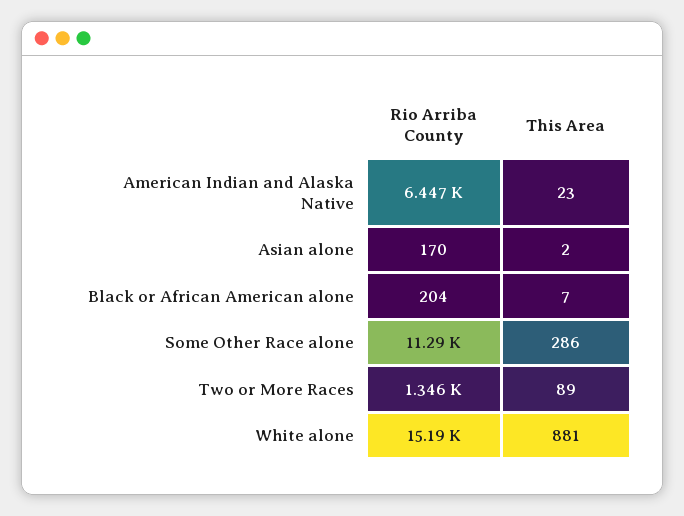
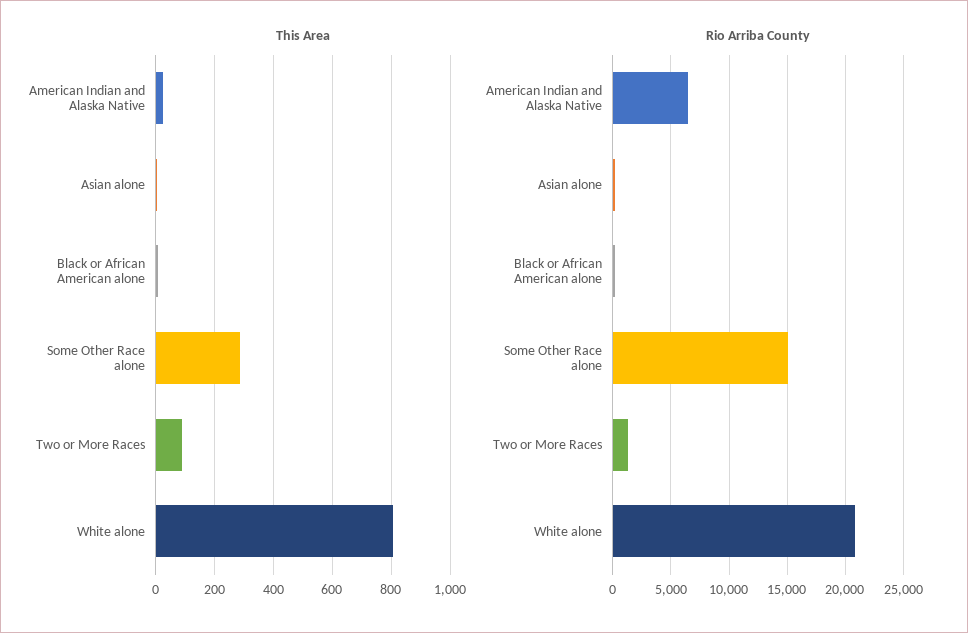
  {
    "Rio Arriba County": {
      "American Indian and Alaska Native": 6447,
      "Asian alone": 170,
      "Black or African American alone": 204,
-     "Some Other Race alone": 11290,
+     "Some Other Race alone": 15000,
      "Two or More Races": 1346,
-     "White alone": 15190
+     "White alone": 21000
    },
    "This Area": {
      "American Indian and Alaska Native": 23,
      "Asian alone": 2,
      "Black or African American alone": 7,
      "Some Other Race alone": 286,
      "Two or More Races": 89,
-     "White alone": 881
+     "White alone": 800
    }
  }

